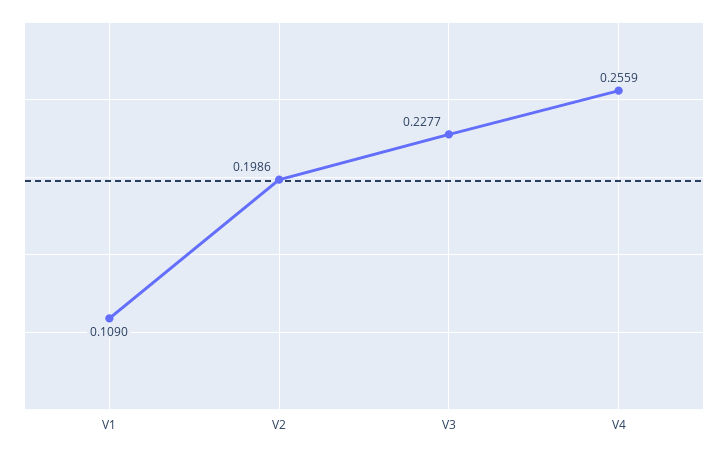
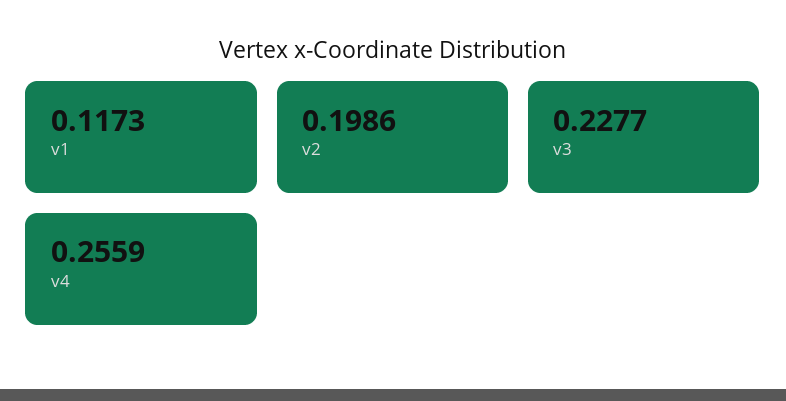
  {
-   "V1": 0.109,
+   "V1": 0.1173,
    "V2": 0.1986,
    "V3": 0.2277,
    "V4": 0.2559
  }

